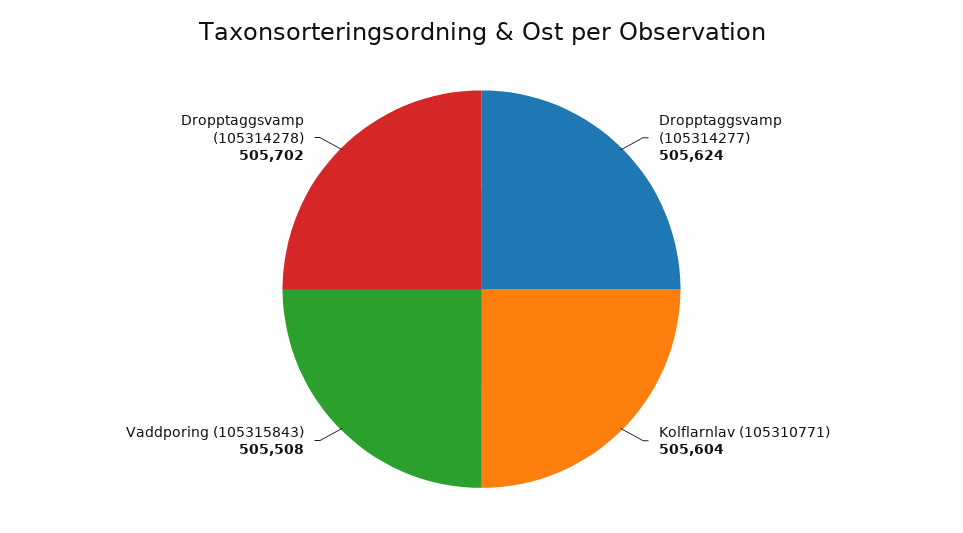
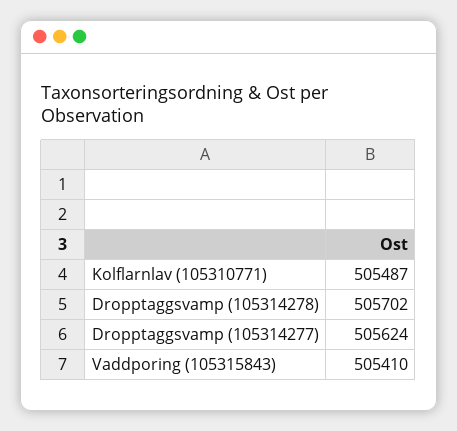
  {
    "Dropptaggsvamp (105314277)": 505624,
-   "Kolflarnlav (105310771)": 505604,
+   "Kolflarnlav (105310771)": 505487,
-   "Vaddporing (105315843)": 505508,
+   "Vaddporing (105315843)": 505410,
    "Dropptaggsvamp (105314278)": 505702
  }

